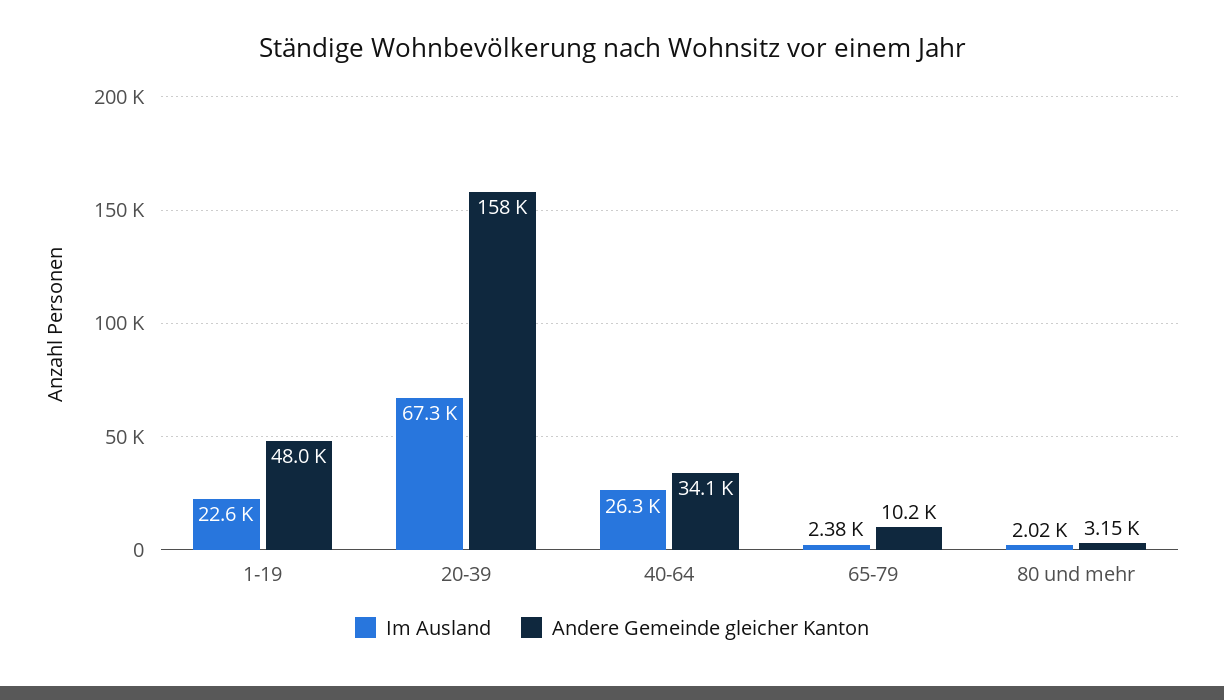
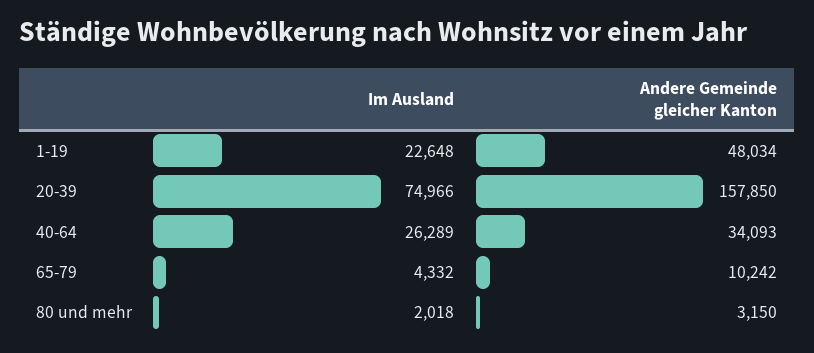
  {
    "Im Ausland": {
      "1-19": 22648,
-     "20-39": 67300,
+     "20-39": 74966,
      "40-64": 26289,
-     "65-79": 2380,
+     "65-79": 4332,
      "80 und mehr": 2018
    },
    "Andere Gemeinde gleicher Kanton": {
      "1-19": 48034,
      "20-39": 157850,
      "40-64": 34093,
      "65-79": 10242,
      "80 und mehr": 3150
    }
  }

